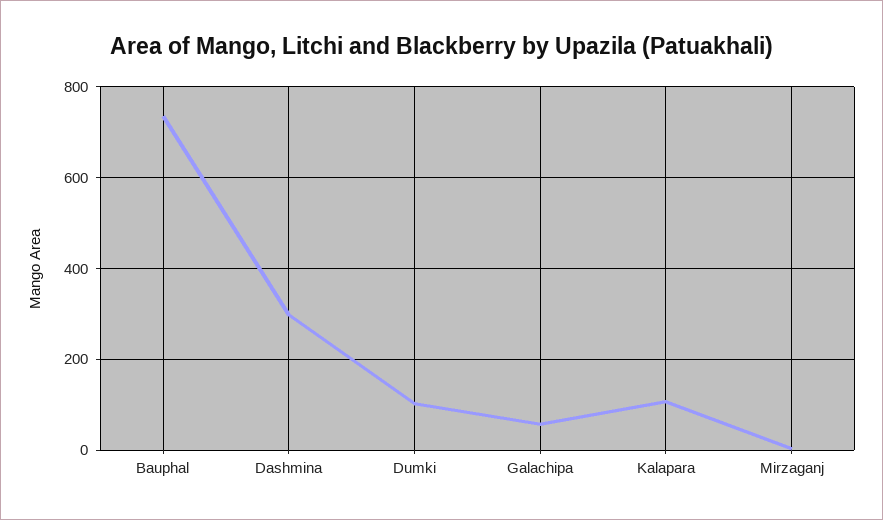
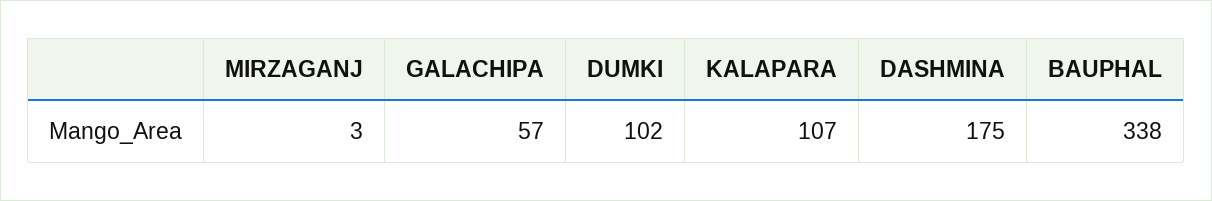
  {
-   "Bauphal": 740,
+   "Bauphal": 338,
-   "Dashmina": 300,
+   "Dashmina": 175,
    "Dumki": 102,
    "Galachipa": 57,
    "Kalapara": 107,
    "Mirzaganj": 3
  }

